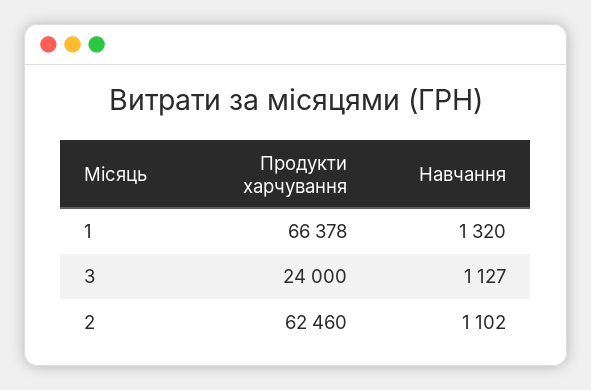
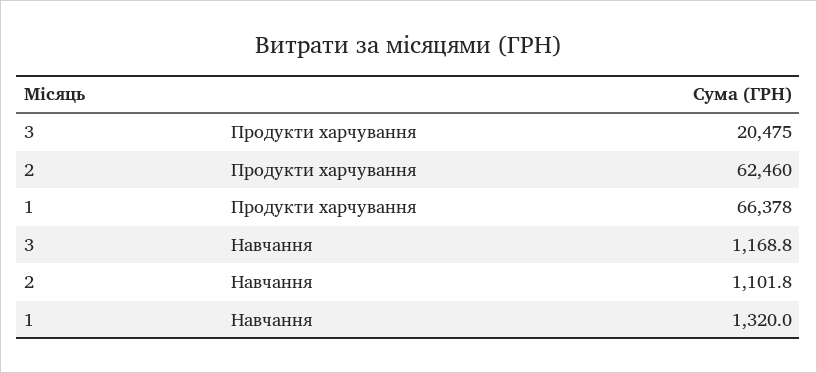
  {
    "Продукти харчування": {
      "1": 66378,
-     "3": 24000,
+     "3": 20475,
      "2": 62460
    },
    "Навчання": {
      "1": 1320,
-     "3": 1127,
+     "3": 1168.8,
      "2": 1101.8
    }
  }

